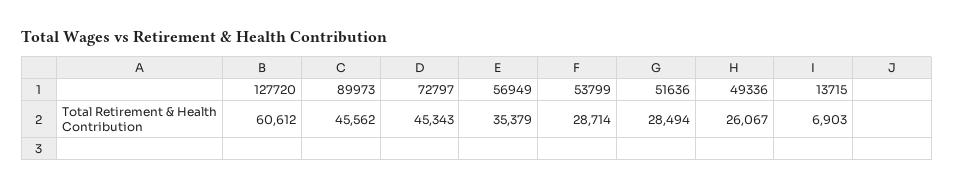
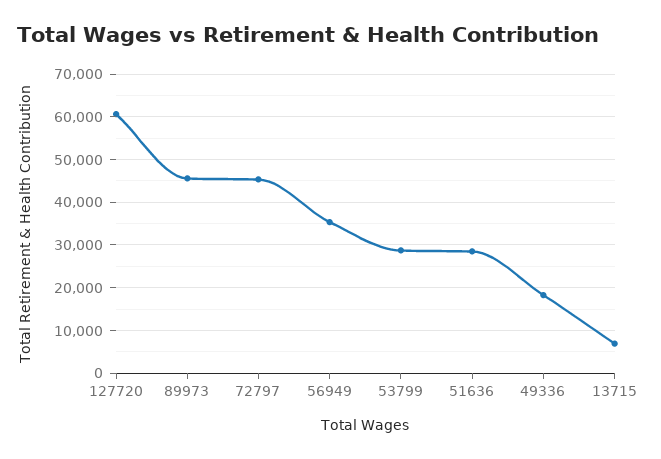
  {
    "127720": 60612,
    "89973": 45562,
    "72797": 45343,
    "56949": 35379,
    "53799": 28714,
    "51636": 28494,
-   "49336": 26067,
+   "49336": 18000,
    "13715": 6903
  }

